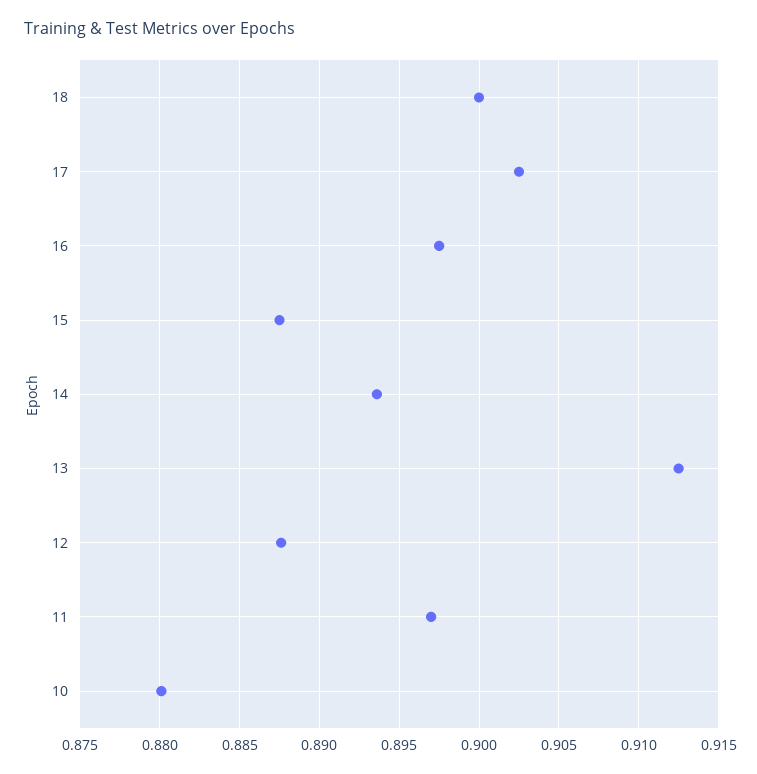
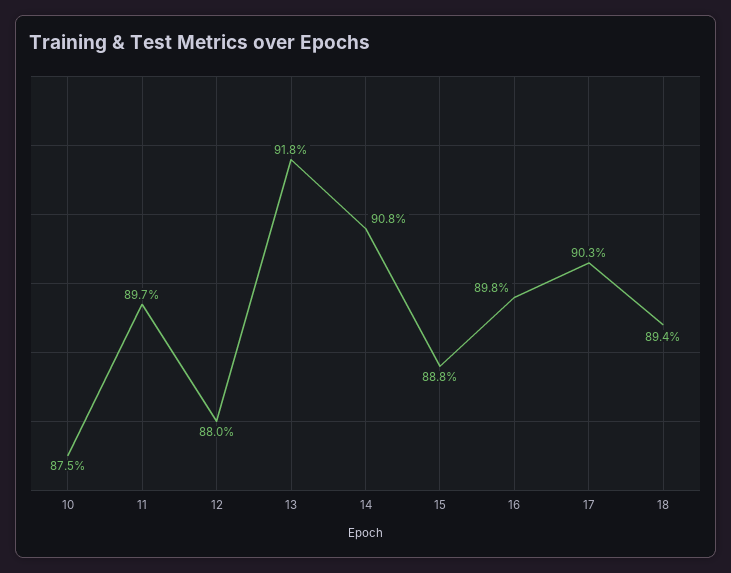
  {
-   "18": 0.9,
+   "18": 0.894,
    "17": 0.903,
    "16": 0.898,
    "15": 0.888,
-   "14": 0.8935,
+   "14": 0.908,
-   "13": 0.9125,
+   "13": 0.918,
-   "12": 0.8875,
+   "12": 0.88,
    "11": 0.897,
-   "10": 0.88
+   "10": 0.875
  }

